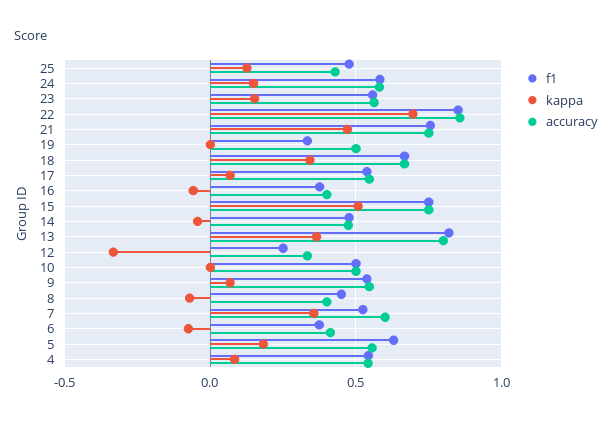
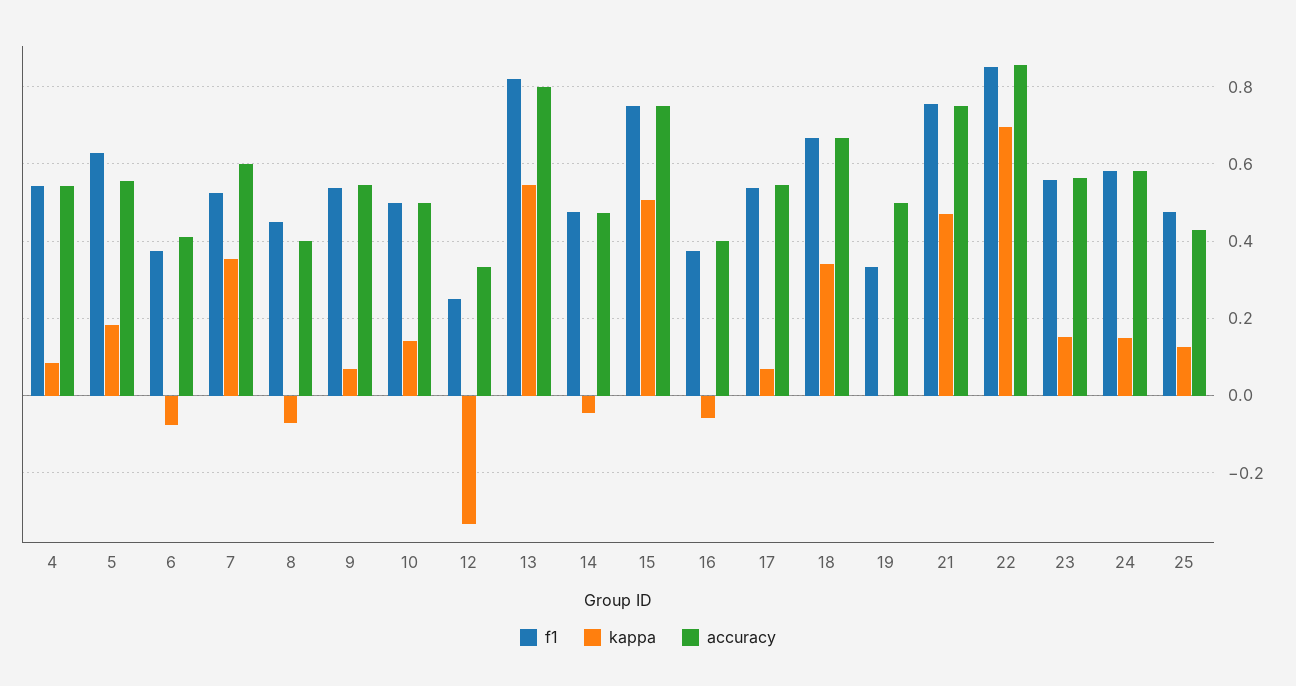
  {
    "f1": {
      "25": 0.48,
      "24": 0.58,
      "23": 0.56,
      "22": 0.86,
      "21": 0.76,
      "19": 0.34,
      "18": 0.66,
      "17": 0.54,
      "16": 0.38,
      "15": 0.76,
      "14": 0.48,
      "13": 0.82,
      "12": 0.26,
      "10": 0.5,
      "9": 0.54,
      "8": 0.46,
      "7": 0.52,
      "6": 0.38,
      "5": 0.62,
      "4": 0.54
    },
    "kappa": {
      "25": 0.12,
      "24": 0.14,
      "23": 0.16,
      "22": 0.7,
      "21": 0.48,
      "19": 0,
      "18": 0.34,
      "17": 0.06,
      "16": -0.06,
      "15": 0.5,
      "14": -0.04,
-     "13": 0.35,
+     "13": 0.54,
      "12": -0.34,
-     "10": 0,
+     "10": 0.14,
      "9": 0.06,
      "8": -0.08,
      "7": 0.36,
      "6": -0.08,
      "5": 0.18,
      "4": 0.08
    },
    "accuracy": {
      "25": 0.42,
      "24": 0.58,
      "23": 0.56,
      "22": 0.86,
      "21": 0.76,
      "19": 0.5,
      "18": 0.66,
      "17": 0.54,
      "16": 0.4,
      "15": 0.76,
      "14": 0.48,
      "13": 0.8,
      "12": 0.34,
      "10": 0.5,
      "9": 0.54,
      "8": 0.4,
      "7": 0.6,
      "6": 0.42,
      "5": 0.56,
      "4": 0.54
    }
  }

